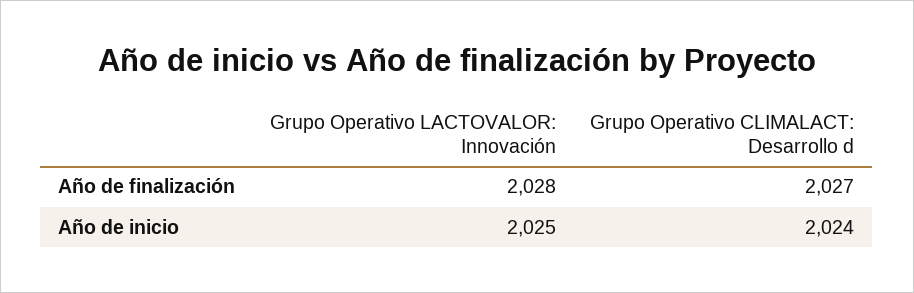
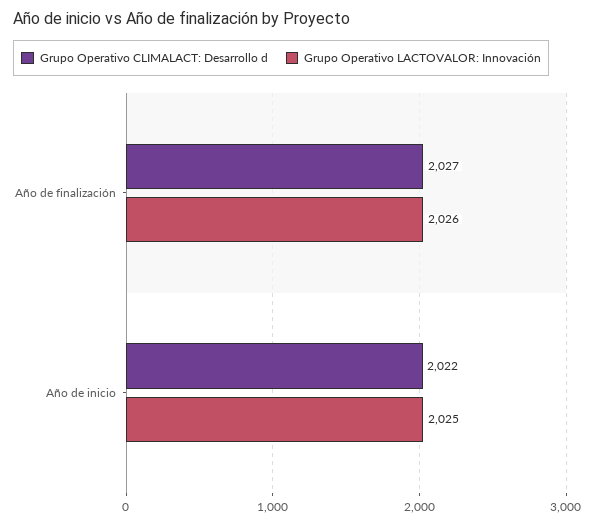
  {
    "Grupo Operativo LACTOVALOR: Innovación": {
-     "Año de finalización": 2028,
+     "Año de finalización": 2026,
      "Año de inicio": 2025
    },
    "Grupo Operativo CLIMALACT: Desarrollo d": {
      "Año de finalización": 2027,
-     "Año de inicio": 2024
+     "Año de inicio": 2022
    }
  }

